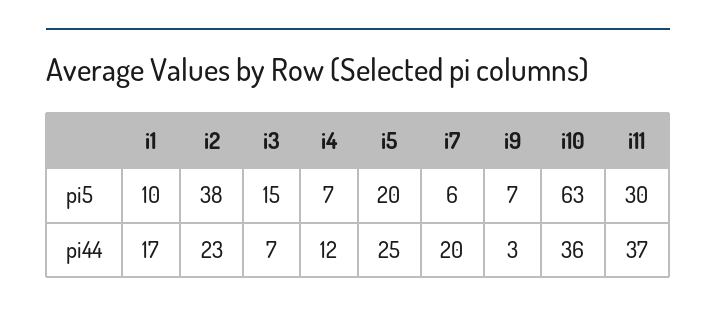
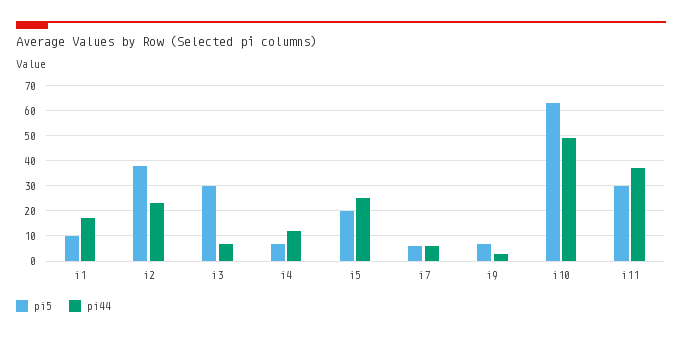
  {
    "pi5": {
      "i1": 10,
      "i2": 38,
-     "i3": 15,
+     "i3": 30,
      "i4": 7,
      "i5": 20,
      "i7": 6,
      "i9": 7,
      "i10": 63,
      "i11": 30
    },
    "pi44": {
      "i1": 17,
      "i2": 23,
      "i3": 7,
      "i4": 12,
      "i5": 25,
-     "i7": 20,
+     "i7": 5,
      "i9": 3,
-     "i10": 36,
+     "i10": 50,
      "i11": 37
    }
  }

